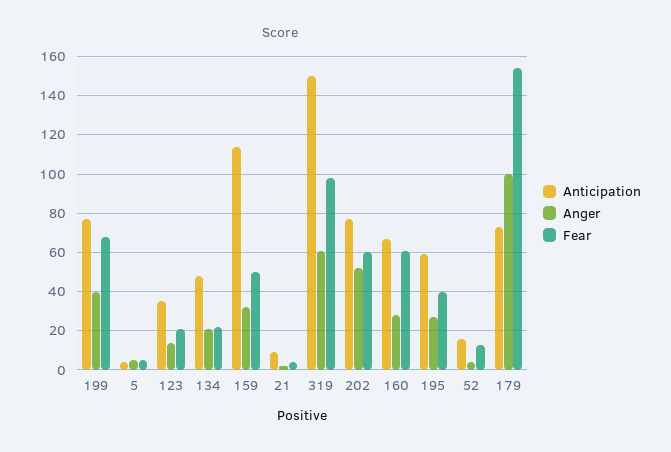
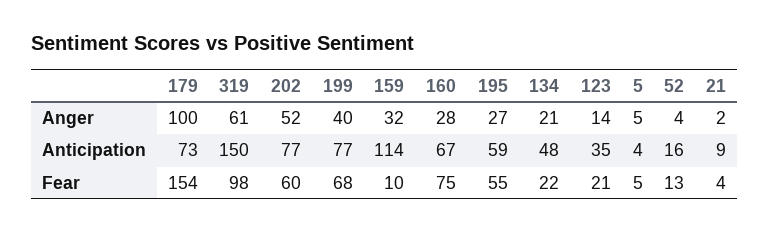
  {
    "Anticipation": {
      "199": 77,
      "5": 4,
      "123": 35,
      "134": 48,
      "159": 114,
      "21": 9,
      "319": 150,
      "202": 77,
      "160": 67,
      "195": 59,
      "52": 16,
      "179": 73
    },
    "Anger": {
      "199": 40,
      "5": 5,
      "123": 14,
      "134": 21,
      "159": 32,
      "21": 2,
      "319": 61,
      "202": 52,
      "160": 28,
      "195": 27,
      "52": 4,
      "179": 100
    },
    "Fear": {
      "199": 68,
      "5": 5,
      "123": 21,
      "134": 22,
-     "159": 50,
+     "159": 10,
      "21": 4,
      "319": 98,
      "202": 60,
-     "160": 60,
+     "160": 75,
-     "195": 40,
+     "195": 55,
      "52": 13,
      "179": 154
    }
  }

